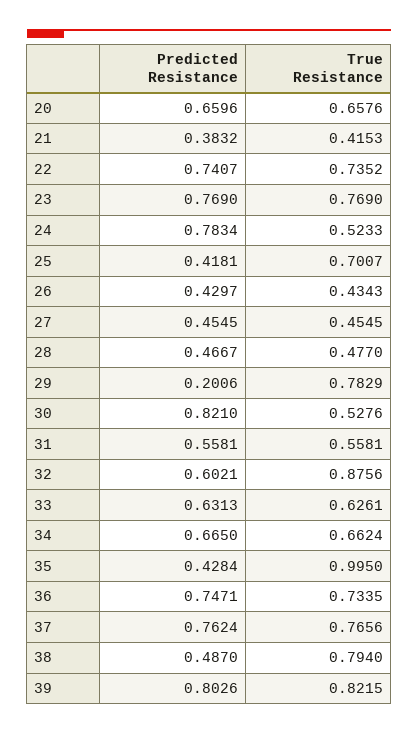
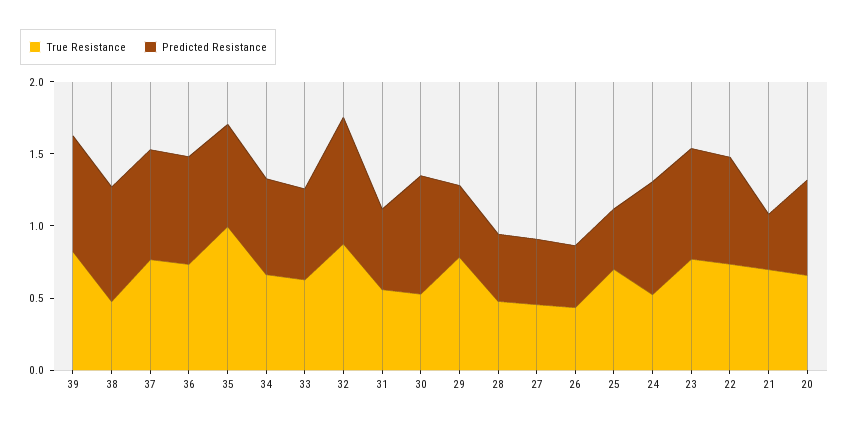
  {
    "Predicted Resistance": {
      "20": 0.6596,
      "21": 0.3832,
      "22": 0.7407,
      "23": 0.769,
      "24": 0.7834,
      "25": 0.4181,
      "26": 0.4297,
      "27": 0.4545,
      "28": 0.4667,
-     "29": 0.2006,
+     "29": 0.5,
      "30": 0.821,
      "31": 0.5581,
-     "32": 0.6021,
+     "32": 0.9,
      "33": 0.6313,
      "34": 0.665,
-     "35": 0.4284,
+     "35": 0.7,
      "36": 0.7471,
      "37": 0.7624,
-     "38": 0.487,
+     "38": 0.8,
      "39": 0.8026
    },
    "True Resistance": {
      "20": 0.6576,
-     "21": 0.4153,
+     "21": 0.7,
      "22": 0.7352,
      "23": 0.769,
      "24": 0.5233,
      "25": 0.7007,
      "26": 0.4343,
      "27": 0.4545,
      "28": 0.477,
      "29": 0.7829,
      "30": 0.5276,
      "31": 0.5581,
      "32": 0.8756,
      "33": 0.6261,
      "34": 0.6624,
      "35": 0.995,
      "36": 0.7335,
      "37": 0.7656,
-     "38": 0.794,
+     "38": 0.5,
      "39": 0.8215
    }
  }

